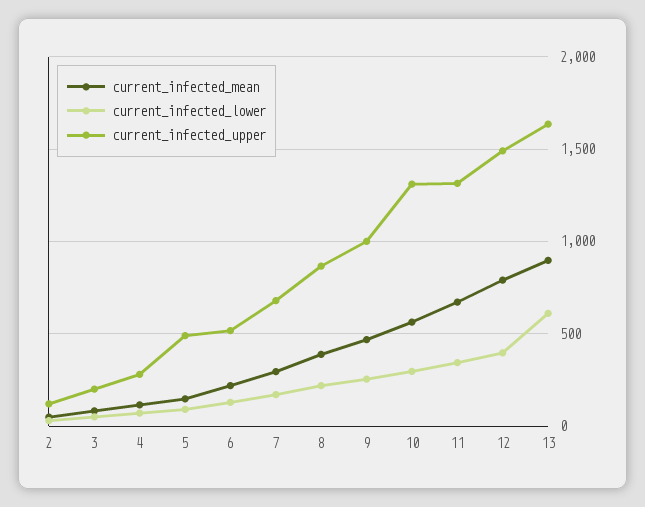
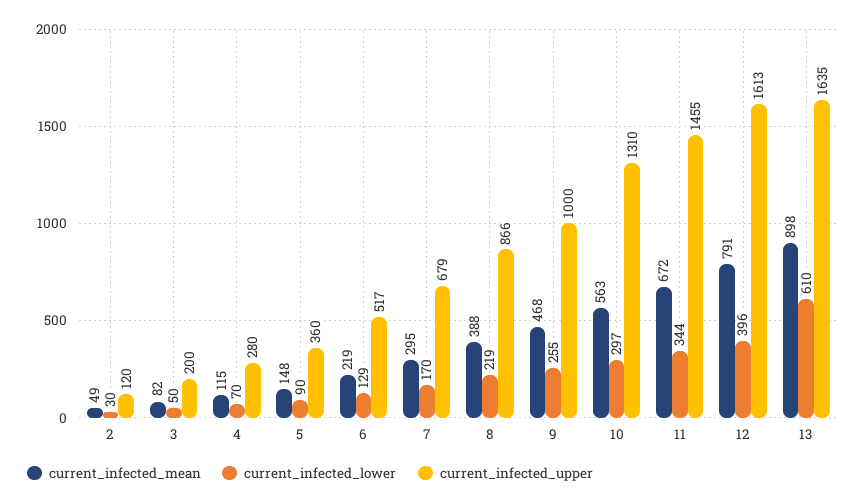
  {
    "current_infected_mean": {
      "2": 49,
      "3": 82,
      "4": 115,
      "5": 148,
      "6": 219,
      "7": 295,
      "8": 388,
      "9": 468,
      "10": 563,
      "11": 672,
      "12": 791,
      "13": 898
    },
    "current_infected_lower": {
      "2": 30,
      "3": 50,
      "4": 70,
      "5": 90,
      "6": 129,
      "7": 170,
      "8": 219,
      "9": 255,
      "10": 297,
      "11": 344,
      "12": 396,
      "13": 610
    },
    "current_infected_upper": {
      "2": 120,
      "3": 200,
      "4": 280,
-     "5": 500,
+     "5": 360,
      "6": 517,
      "7": 679,
      "8": 866,
      "9": 1000,
      "10": 1310,
-     "11": 1300,
+     "11": 1455,
-     "12": 1500,
+     "12": 1613,
      "13": 1635
    }
  }

